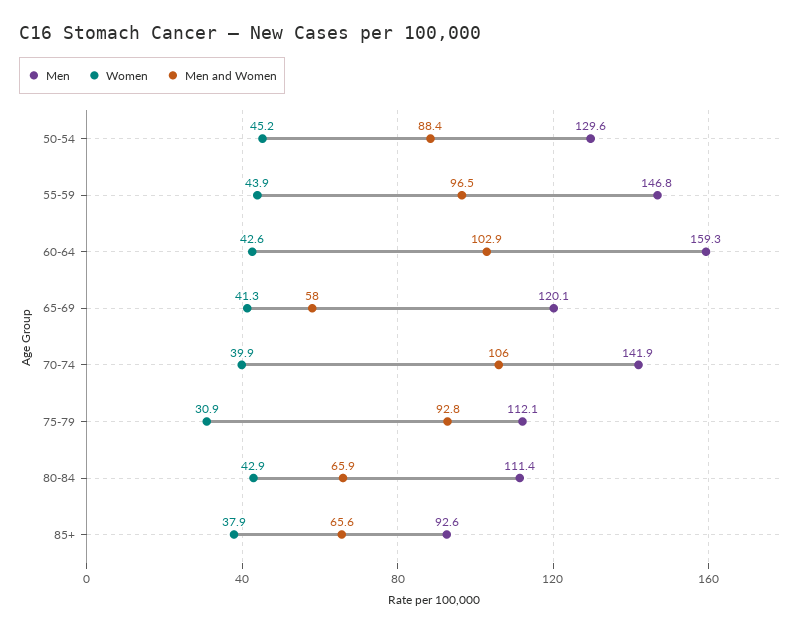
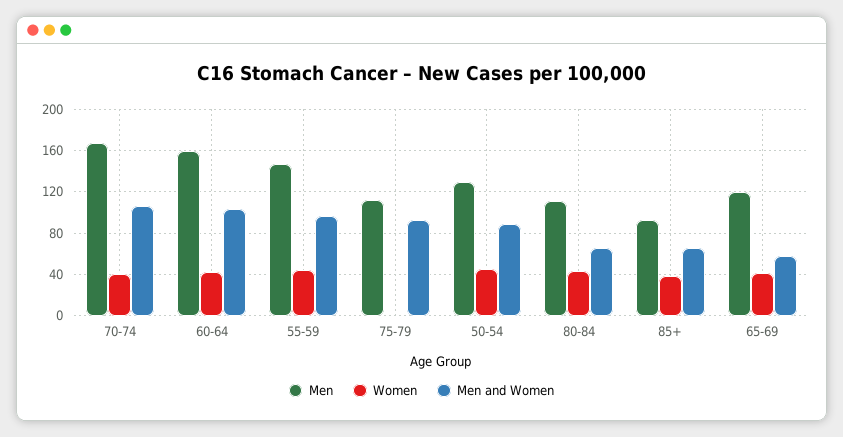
  {
    "Men": {
      "50-54": 129.6,
      "55-59": 146.8,
      "60-64": 159.3,
      "65-69": 120.1,
-     "70-74": 141.9,
+     "70-74": 170,
      "75-79": 112.1,
      "80-84": 111.4,
      "85+": 92.6
    },
    "Women": {
      "50-54": 45.2,
      "55-59": 43.9,
      "60-64": 42.6,
      "65-69": 41.3,
      "70-74": 39.9,
-     "75-79": 30.9,
+     "75-79": 0,
      "80-84": 42.9,
      "85+": 37.9
    },
    "Men and Women": {
      "50-54": 88.4,
      "55-59": 96.5,
      "60-64": 102.9,
      "65-69": 58,
      "70-74": 106,
      "75-79": 92.8,
      "80-84": 65.9,
      "85+": 65.6
    }
  }

